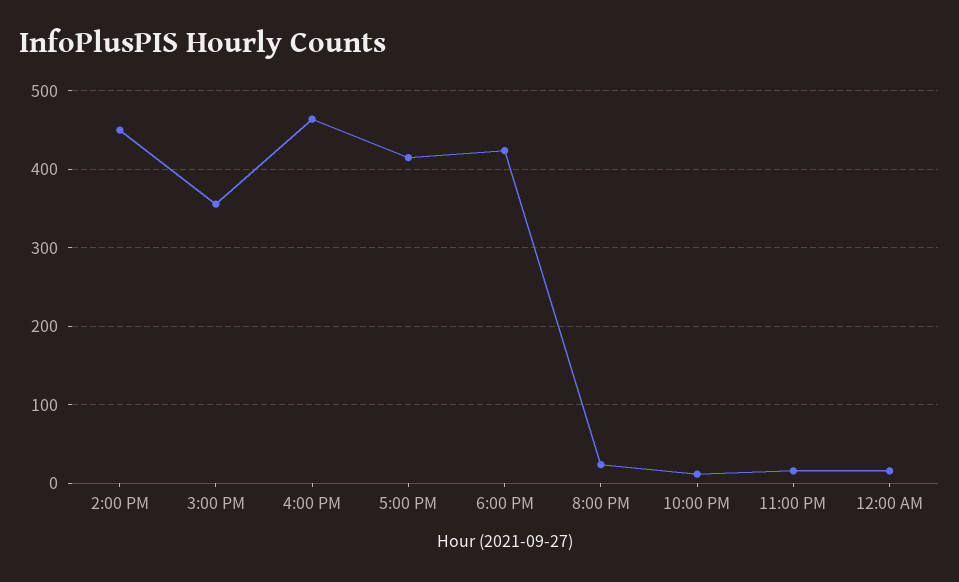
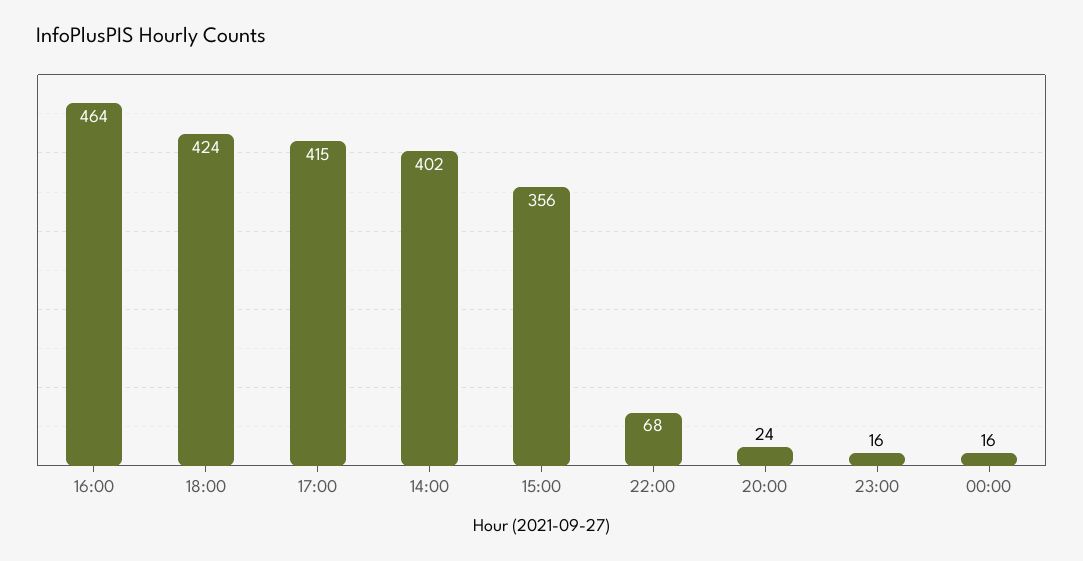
  {
-   "2:00 PM": 450,
+   "2:00 PM": 402,
    "3:00 PM": 356,
    "4:00 PM": 464,
    "5:00 PM": 415,
    "6:00 PM": 424,
    "8:00 PM": 24,
-   "10:00 PM": 10,
+   "10:00 PM": 68,
    "11:00 PM": 16,
    "12:00 AM": 16
  }

